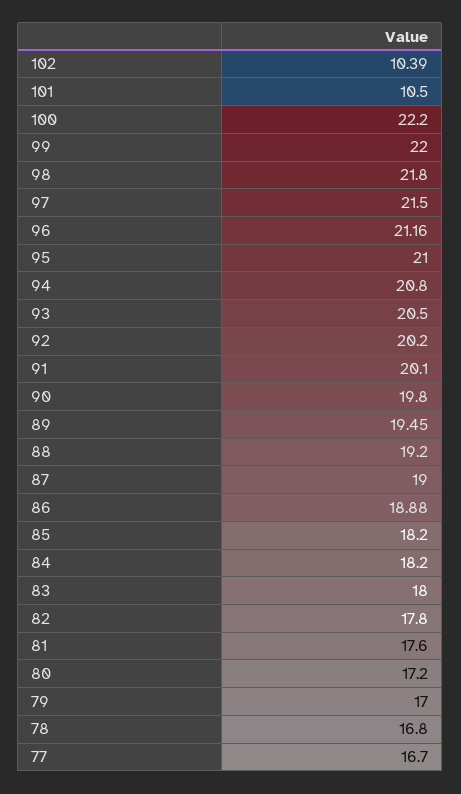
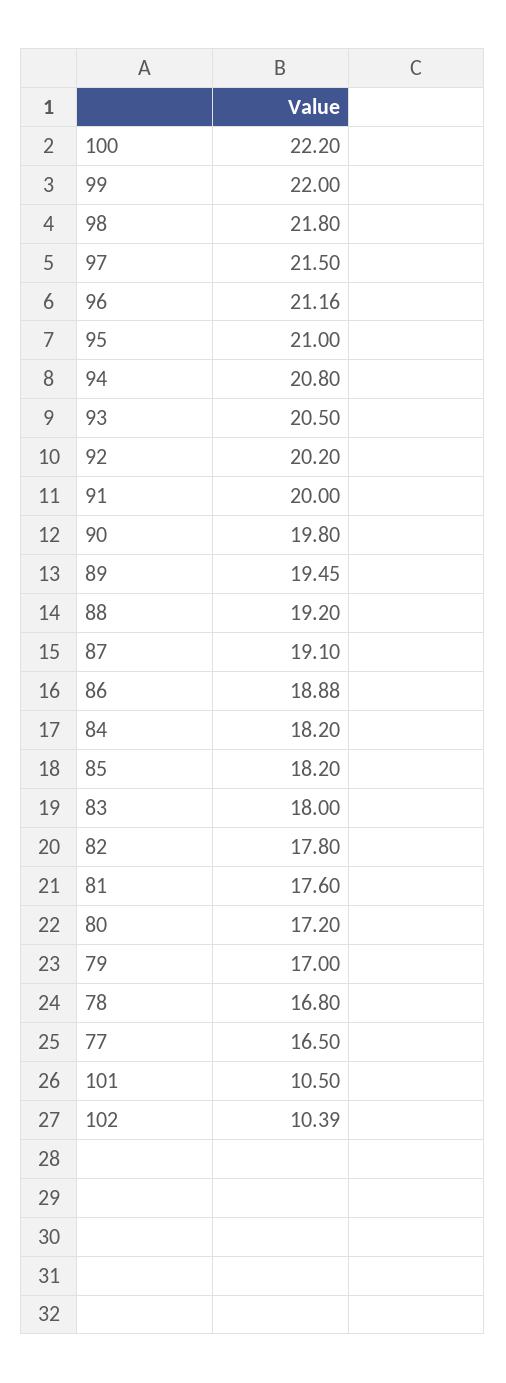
  {
    "102": 10.39,
    "101": 10.5,
    "100": 22.2,
    "99": 22,
    "98": 21.8,
    "97": 21.5,
    "96": 21.16,
    "95": 21,
    "94": 20.8,
    "93": 20.5,
    "92": 20.2,
-   "91": 20.1,
+   "91": 20,
    "90": 19.8,
    "89": 19.45,
    "88": 19.2,
-   "87": 19,
+   "87": 19.1,
    "86": 18.88,
    "85": 18.2,
    "84": 18.2,
    "83": 18,
    "82": 17.8,
    "81": 17.6,
    "80": 17.2,
    "79": 17,
    "78": 16.8,
-   "77": 16.7
+   "77": 16.5
  }

